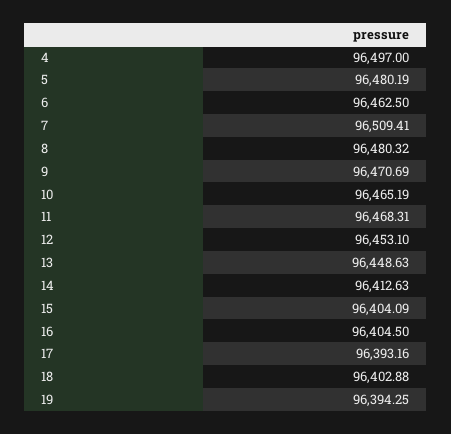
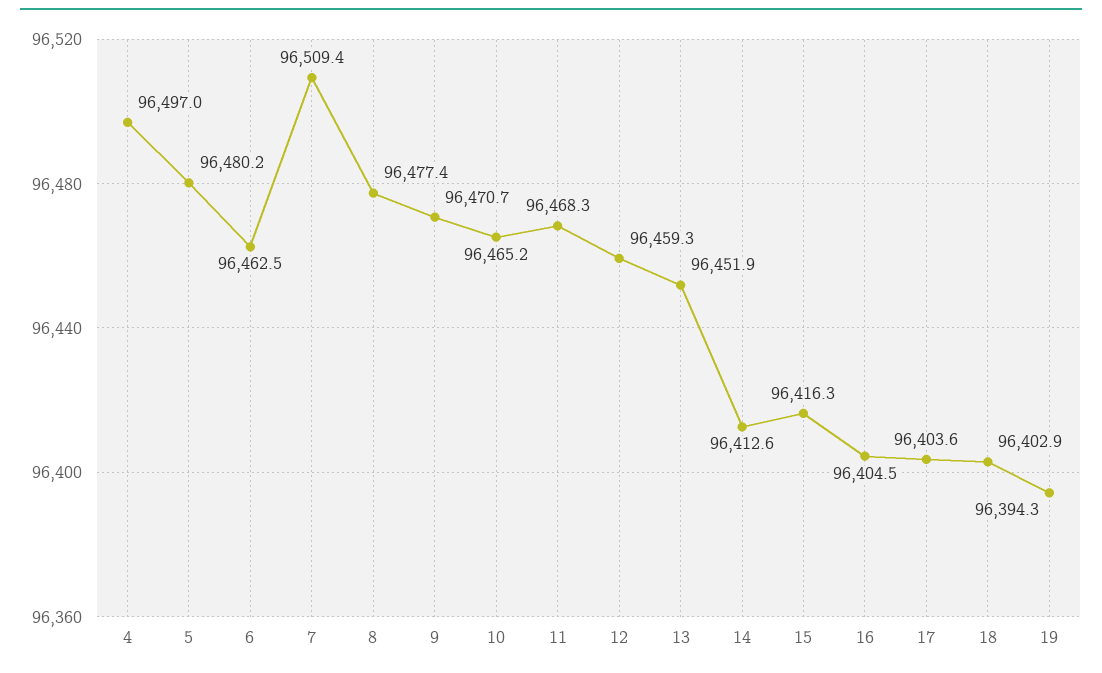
  {
    "4": 96497,
    "5": 96480.19,
    "6": 96462.5,
    "7": 96509.41,
-   "8": 96480.32,
+   "8": 96477.4,
    "9": 96470.69,
    "10": 96465.19,
    "11": 96468.31,
-   "12": 96453.1,
+   "12": 96459.3,
-   "13": 96448.63,
+   "13": 96451.9,
    "14": 96412.63,
-   "15": 96404.09,
+   "15": 96416.3,
    "16": 96404.5,
-   "17": 96393.16,
+   "17": 96403.6,
    "18": 96402.88,
    "19": 96394.25
  }

